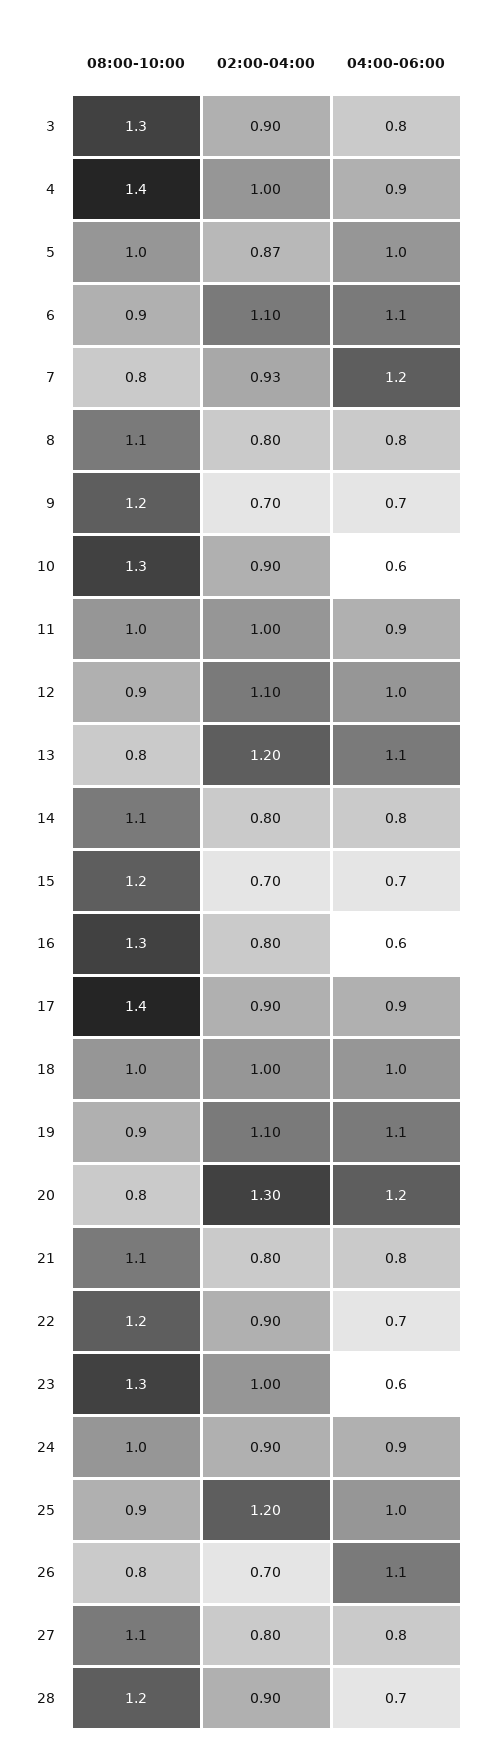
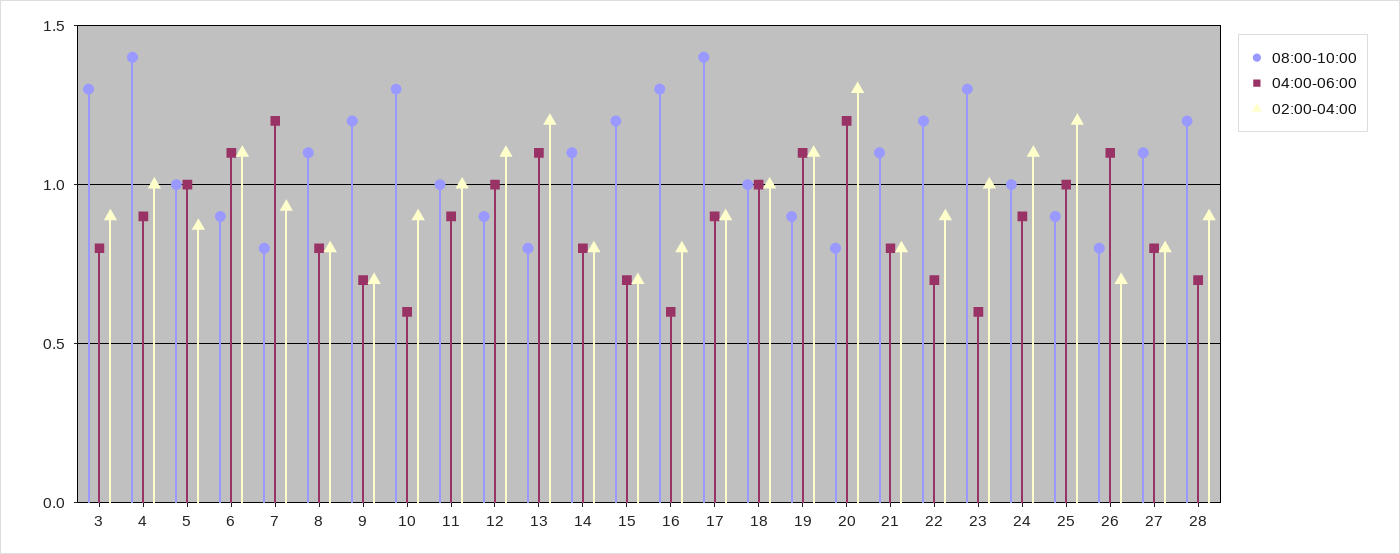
  {
    "08:00-10:00": {
      "3": 1.3,
      "4": 1.4,
      "5": 1,
      "6": 0.9,
      "7": 0.8,
      "8": 1.1,
      "9": 1.2,
      "10": 1.3,
      "11": 1,
      "12": 0.9,
      "13": 0.8,
      "14": 1.1,
      "15": 1.2,
      "16": 1.3,
      "17": 1.4,
      "18": 1,
      "19": 0.9,
      "20": 0.8,
      "21": 1.1,
      "22": 1.2,
      "23": 1.3,
      "24": 1,
      "25": 0.9,
      "26": 0.8,
      "27": 1.1,
      "28": 1.2
    },
    "02:00-04:00": {
      "3": 0.9,
      "4": 1,
      "5": 0.87,
      "6": 1.1,
      "7": 0.93,
      "8": 0.8,
      "9": 0.7,
      "10": 0.9,
      "11": 1,
      "12": 1.1,
      "13": 1.2,
      "14": 0.8,
      "15": 0.7,
      "16": 0.8,
      "17": 0.9,
      "18": 1,
      "19": 1.1,
      "20": 1.3,
      "21": 0.8,
      "22": 0.9,
      "23": 1,
-     "24": 0.9,
+     "24": 1.1,
      "25": 1.2,
      "26": 0.7,
      "27": 0.8,
      "28": 0.9
    },
    "04:00-06:00": {
      "3": 0.8,
      "4": 0.9,
      "5": 1,
      "6": 1.1,
      "7": 1.2,
      "8": 0.8,
      "9": 0.7,
      "10": 0.6,
      "11": 0.9,
      "12": 1,
      "13": 1.1,
      "14": 0.8,
      "15": 0.7,
      "16": 0.6,
      "17": 0.9,
      "18": 1,
      "19": 1.1,
      "20": 1.2,
      "21": 0.8,
      "22": 0.7,
      "23": 0.6,
      "24": 0.9,
      "25": 1,
      "26": 1.1,
      "27": 0.8,
      "28": 0.7
    }
  }

